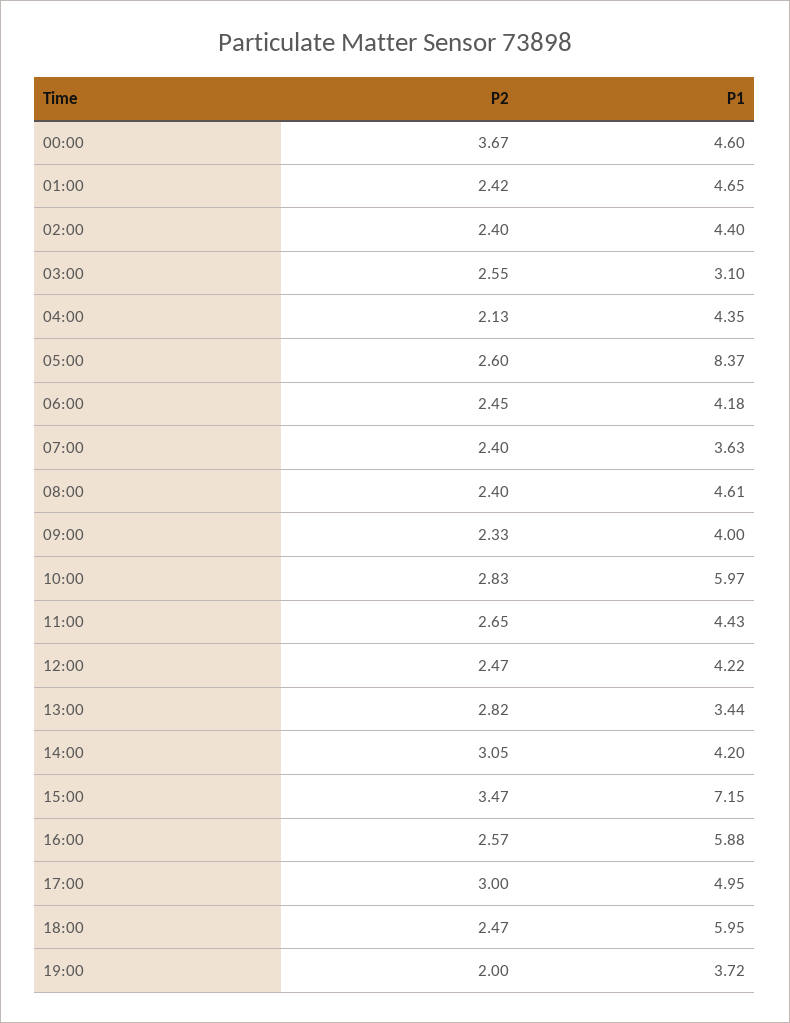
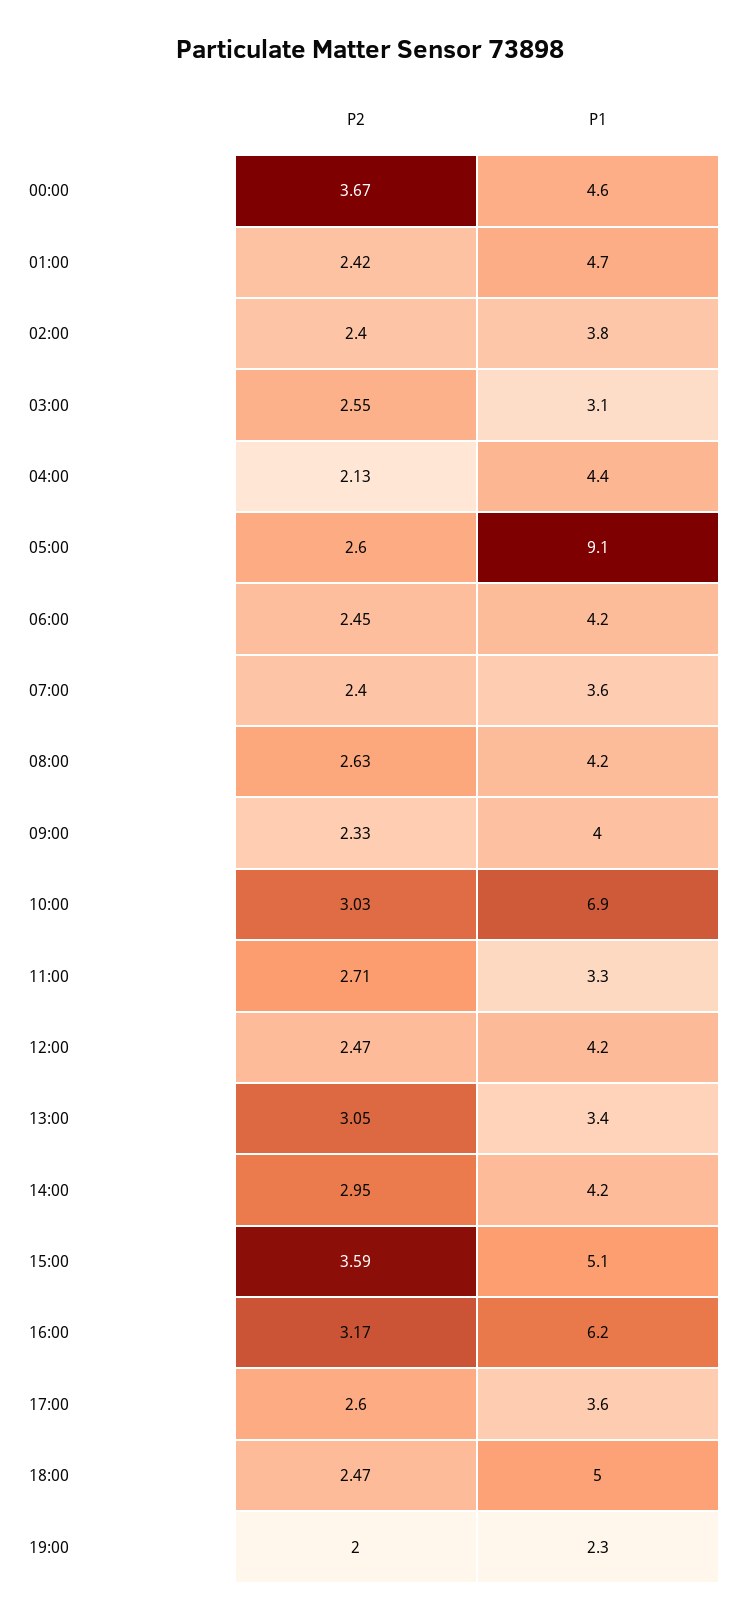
  {
    "P2": {
      "00:00": 3.67,
      "01:00": 2.42,
      "02:00": 2.4,
      "03:00": 2.55,
      "04:00": 2.13,
      "05:00": 2.6,
      "06:00": 2.45,
      "07:00": 2.4,
-     "08:00": 2.4,
+     "08:00": 2.63,
      "09:00": 2.33,
-     "10:00": 2.83,
+     "10:00": 3.03,
-     "11:00": 2.65,
+     "11:00": 2.71,
      "12:00": 2.47,
-     "13:00": 2.82,
+     "13:00": 3.05,
-     "14:00": 3.05,
+     "14:00": 2.95,
-     "15:00": 3.47,
+     "15:00": 3.59,
-     "16:00": 2.57,
+     "16:00": 3.17,
-     "17:00": 3,
+     "17:00": 2.6,
      "18:00": 2.47,
      "19:00": 2
    },
    "P1": {
      "00:00": 4.6,
      "01:00": 4.65,
-     "02:00": 4.4,
+     "02:00": 3.8,
      "03:00": 3.1,
      "04:00": 4.35,
-     "05:00": 8.37,
+     "05:00": 9.1,
      "06:00": 4.18,
      "07:00": 3.63,
-     "08:00": 4.61,
+     "08:00": 4.2,
      "09:00": 4,
-     "10:00": 5.97,
+     "10:00": 6.9,
-     "11:00": 4.43,
+     "11:00": 3.3,
      "12:00": 4.22,
      "13:00": 3.44,
      "14:00": 4.2,
-     "15:00": 7.15,
+     "15:00": 5.1,
-     "16:00": 5.88,
+     "16:00": 6.2,
-     "17:00": 4.95,
+     "17:00": 3.6,
-     "18:00": 5.95,
+     "18:00": 5,
-     "19:00": 3.72
+     "19:00": 2.3
    }
  }

